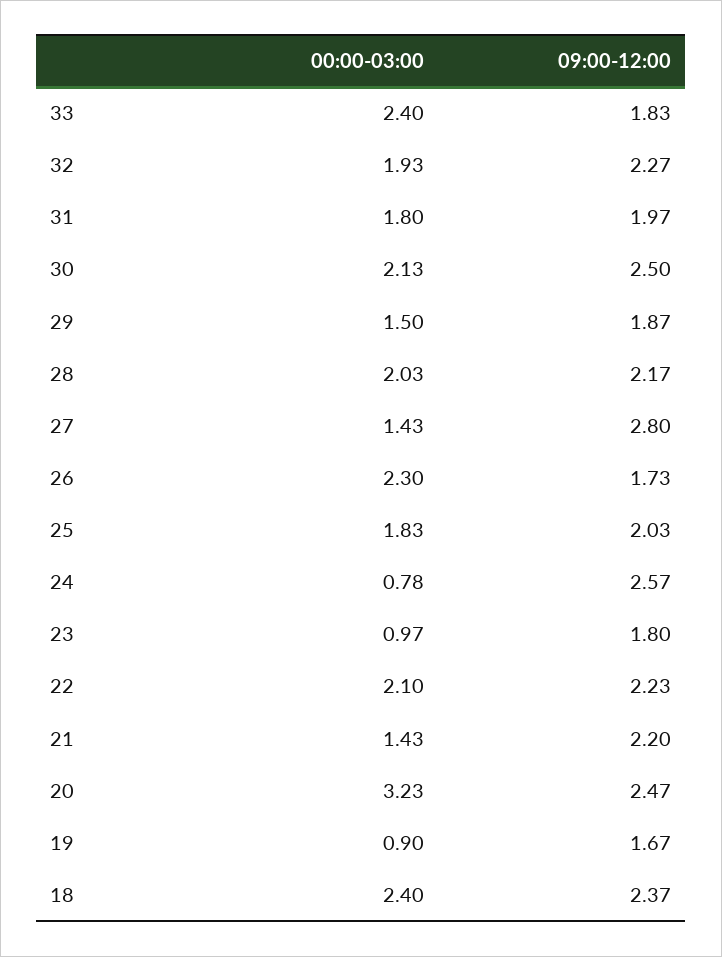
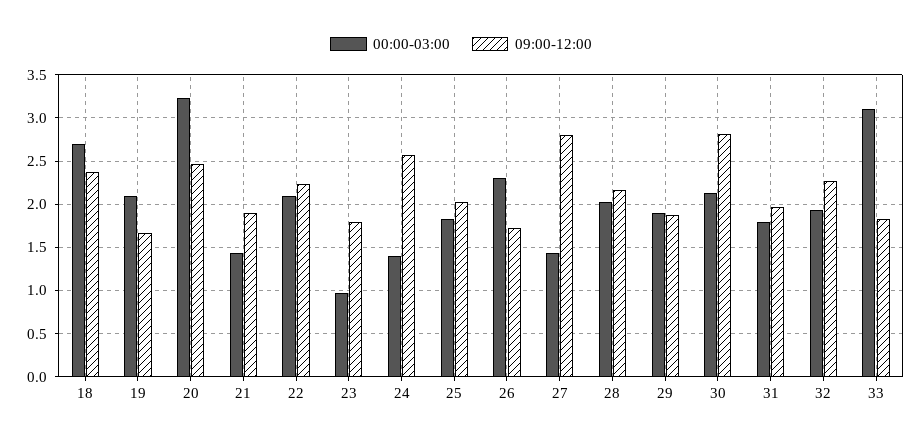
  {
    "00:00-03:00": {
-     "33": 2.4,
+     "33": 3.1,
      "32": 1.93,
      "31": 1.8,
      "30": 2.13,
-     "29": 1.5,
+     "29": 1.9,
      "28": 2.03,
      "27": 1.43,
      "26": 2.3,
      "25": 1.83,
-     "24": 0.78,
+     "24": 1.4,
      "23": 0.97,
      "22": 2.1,
      "21": 1.43,
      "20": 3.23,
-     "19": 0.9,
+     "19": 2.1,
-     "18": 2.4
+     "18": 2.7
    },
    "09:00-12:00": {
      "33": 1.83,
      "32": 2.27,
      "31": 1.97,
-     "30": 2.5,
+     "30": 2.8,
      "29": 1.87,
      "28": 2.17,
      "27": 2.8,
      "26": 1.73,
      "25": 2.03,
      "24": 2.57,
      "23": 1.8,
      "22": 2.23,
-     "21": 2.2,
+     "21": 1.9,
      "20": 2.47,
      "19": 1.67,
      "18": 2.37
    }
  }

